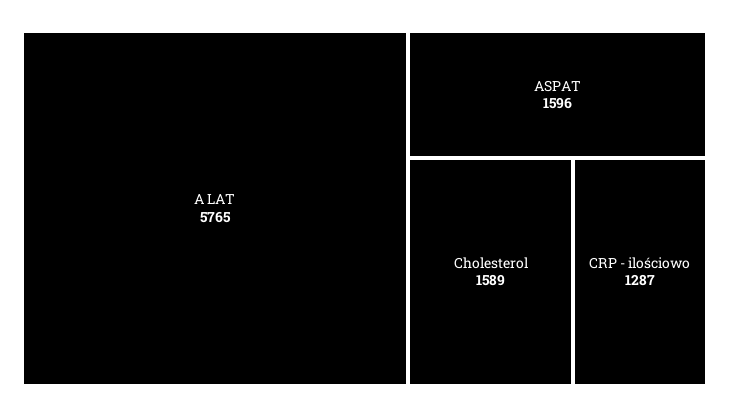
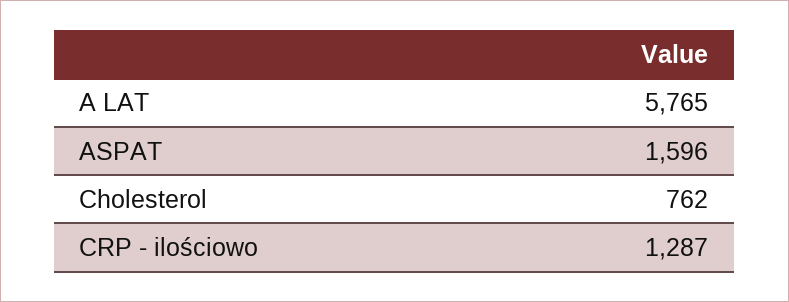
  {
    "A LAT": 5765,
    "ASPAT": 1596,
-   "Cholesterol": 1589,
+   "Cholesterol": 762,
    "CRP - ilościowo": 1287
  }

